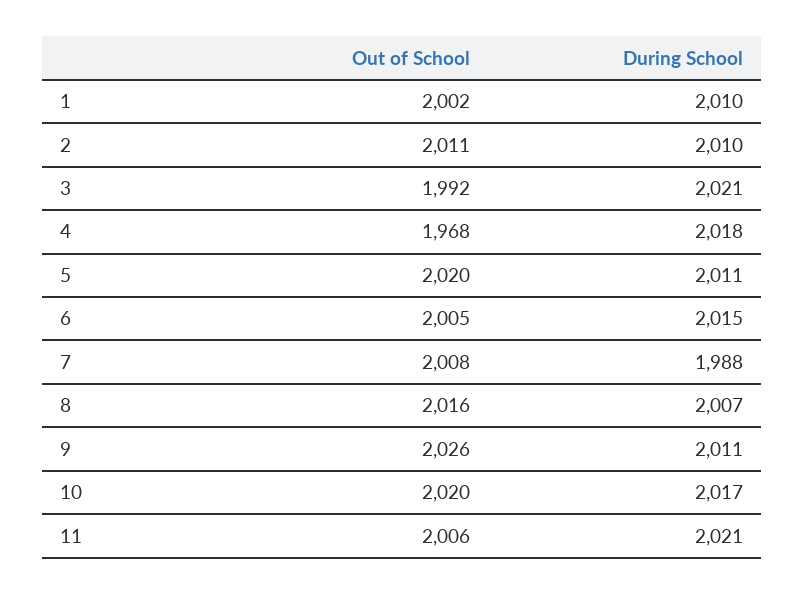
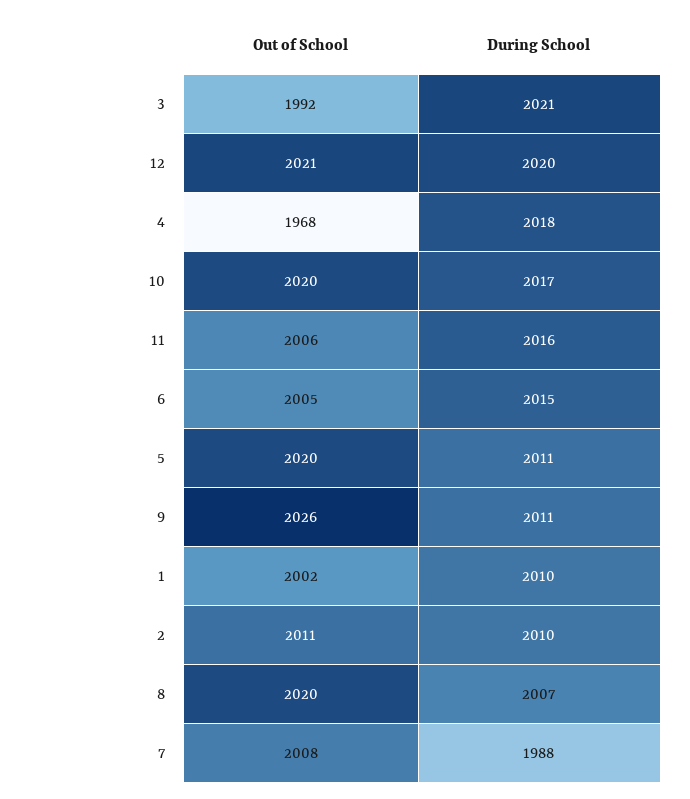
  {
    "Out of School": {
      "1": 2002,
      "2": 2011,
      "3": 1992,
      "4": 1968,
      "5": 2020,
      "6": 2005,
      "7": 2008,
-     "8": 2016,
+     "8": 2020,
      "9": 2026,
      "10": 2020,
-     "11": 2006
+     "11": 2006,
+     "12": 2021
    },
    "During School": {
      "1": 2010,
      "2": 2010,
      "3": 2021,
      "4": 2018,
      "5": 2011,
      "6": 2015,
      "7": 1988,
      "8": 2007,
      "9": 2011,
      "10": 2017,
-     "11": 2021
+     "11": 2016,
+     "12": 2020
    }
  }

